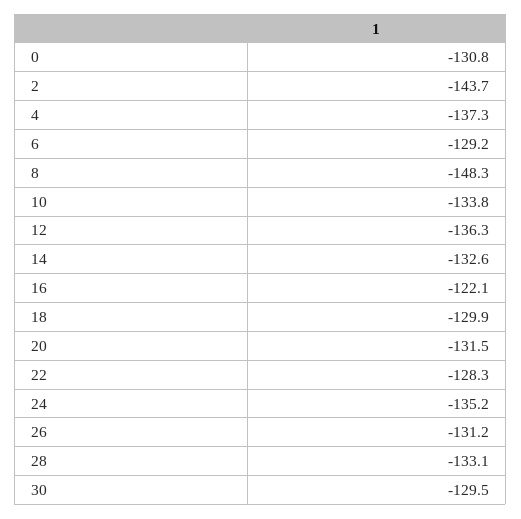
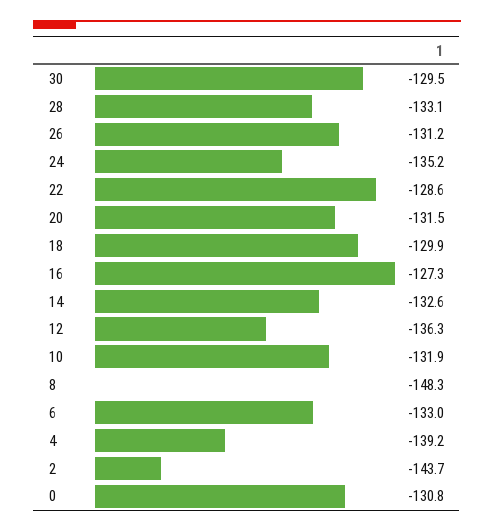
  {
    "0": -130.8,
    "2": -143.7,
-   "4": -137.3,
+   "4": -139.2,
-   "6": -129.2,
+   "6": -133,
    "8": -148.3,
-   "10": -133.8,
+   "10": -131.9,
    "12": -136.3,
    "14": -132.6,
-   "16": -122.1,
+   "16": -127.3,
    "18": -129.9,
    "20": -131.5,
-   "22": -128.3,
+   "22": -128.6,
    "24": -135.2,
    "26": -131.2,
    "28": -133.1,
    "30": -129.5
  }

